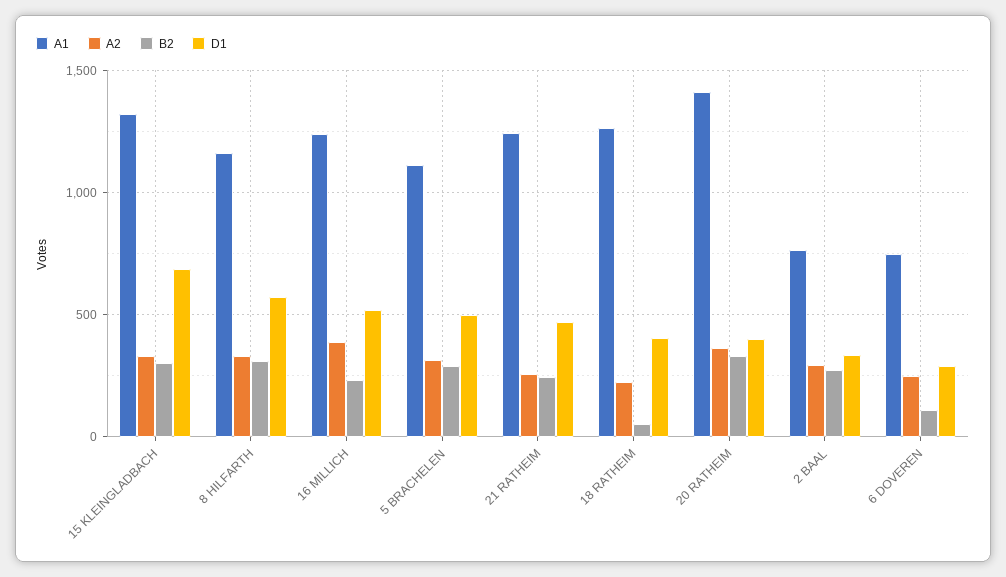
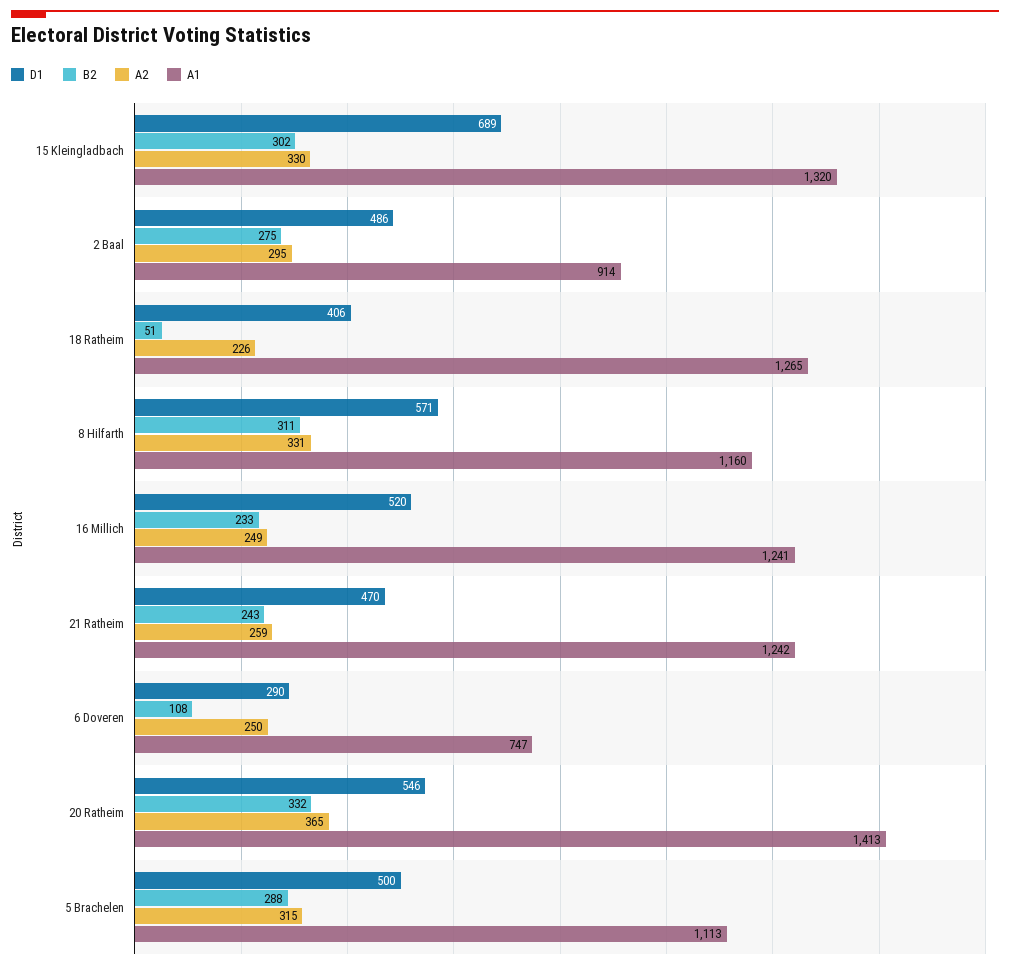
  {
    "A1": {
      "15 KLEINGLADBACH": 1320,
      "8 HILFARTH": 1160,
      "16 MILLICH": 1241,
      "5 BRACHELEN": 1113,
      "21 RATHEIM": 1242,
      "18 RATHEIM": 1265,
      "20 RATHEIM": 1413,
-     "2 BAAL": 750,
+     "2 BAAL": 914,
      "6 DOVEREN": 747
    },
    "A2": {
      "15 KLEINGLADBACH": 330,
      "8 HILFARTH": 331,
-     "16 MILLICH": 400,
+     "16 MILLICH": 249,
      "5 BRACHELEN": 315,
      "21 RATHEIM": 259,
      "18 RATHEIM": 226,
      "20 RATHEIM": 365,
      "2 BAAL": 295,
      "6 DOVEREN": 250
    },
    "B2": {
      "15 KLEINGLADBACH": 302,
      "8 HILFARTH": 311,
      "16 MILLICH": 233,
      "5 BRACHELEN": 288,
      "21 RATHEIM": 243,
      "18 RATHEIM": 51,
      "20 RATHEIM": 332,
      "2 BAAL": 275,
      "6 DOVEREN": 108
    },
    "D1": {
      "15 KLEINGLADBACH": 689,
      "8 HILFARTH": 571,
      "16 MILLICH": 520,
      "5 BRACHELEN": 500,
      "21 RATHEIM": 470,
      "18 RATHEIM": 406,
-     "20 RATHEIM": 400,
+     "20 RATHEIM": 546,
-     "2 BAAL": 350,
+     "2 BAAL": 486,
      "6 DOVEREN": 290
    }
  }

